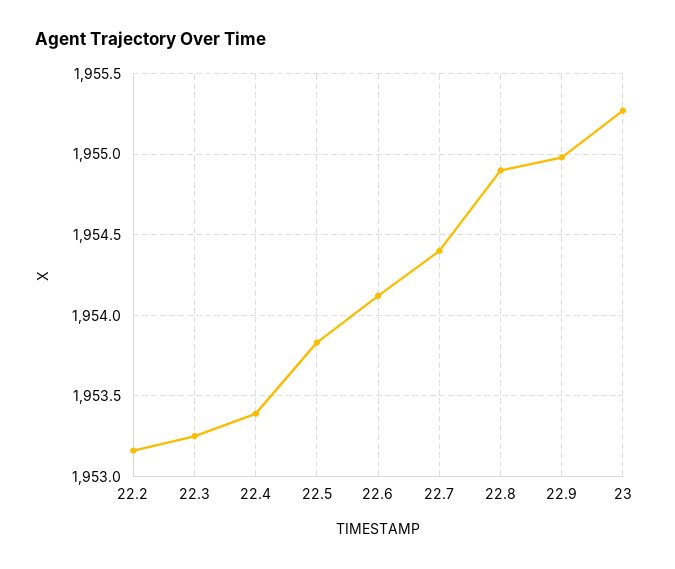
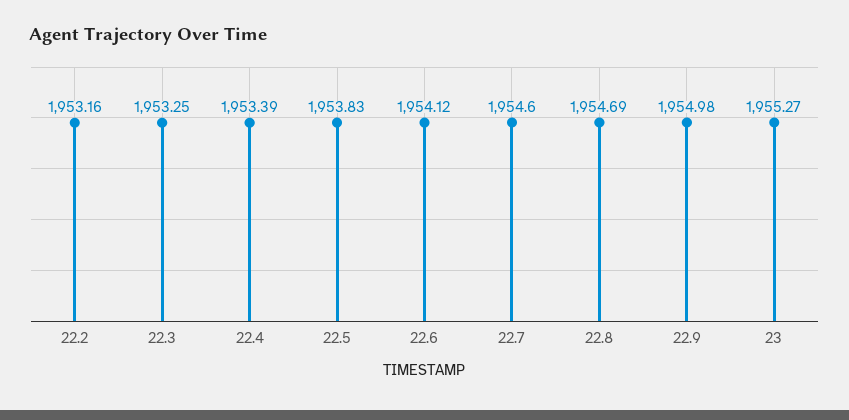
  {
    "22.2": 1953.16,
    "22.3": 1953.25,
    "22.4": 1953.39,
    "22.5": 1953.83,
    "22.6": 1954.12,
-   "22.7": 1954.4,
+   "22.7": 1954.6,
-   "22.8": 1954.9,
+   "22.8": 1954.69,
    "22.9": 1954.98,
    "23": 1955.27
  }

